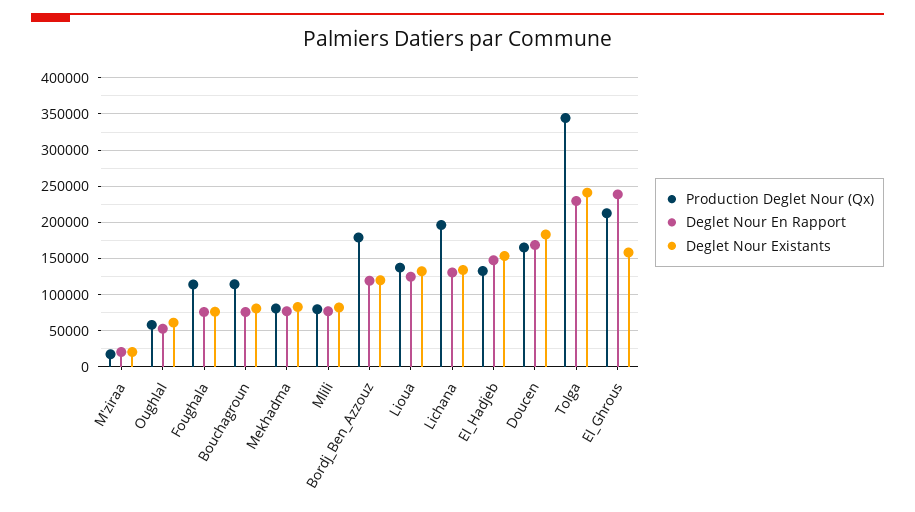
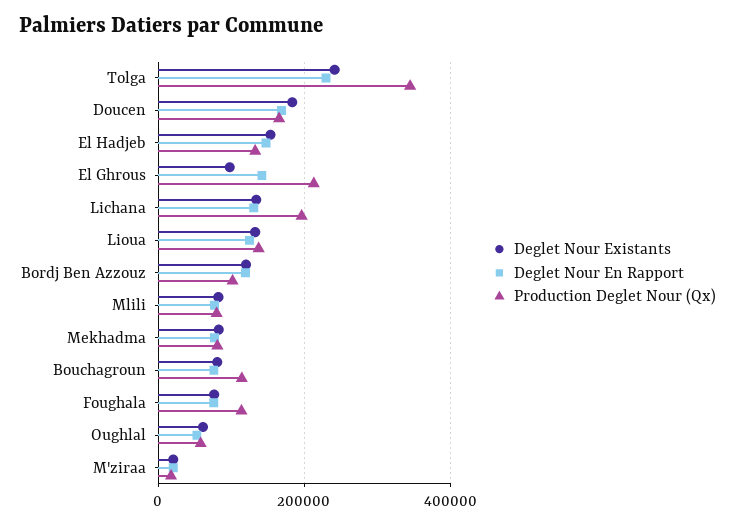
  {
    "Production Deglet Nour (Qx)": {
      "M'ziraa": 20000,
      "Oughlal": 60000,
      "Foughala": 110000,
      "Bouchagroun": 110000,
      "Mekhadma": 80000,
      "Mlili": 80000,
-     "Bordj_Ben_Azzouz": 180000,
+     "Bordj_Ben_Azzouz": 100000,
      "Lioua": 140000,
      "Lichana": 200000,
      "El_Hadjeb": 130000,
      "Doucen": 170000,
      "Tolga": 340000,
      "El_Ghrous": 210000
    },
    "Deglet Nour En Rapport": {
      "M'ziraa": 20000,
      "Oughlal": 50000,
      "Foughala": 80000,
      "Bouchagroun": 80000,
      "Mekhadma": 80000,
      "Mlili": 80000,
      "Bordj_Ben_Azzouz": 120000,
      "Lioua": 120000,
      "Lichana": 130000,
      "El_Hadjeb": 150000,
      "Doucen": 170000,
      "Tolga": 230000,
-     "El_Ghrous": 240000
+     "El_Ghrous": 140000
    },
    "Deglet Nour Existants": {
      "M'ziraa": 20000,
      "Oughlal": 60000,
      "Foughala": 80000,
      "Bouchagroun": 80000,
      "Mekhadma": 80000,
      "Mlili": 80000,
      "Bordj_Ben_Azzouz": 120000,
      "Lioua": 130000,
      "Lichana": 130000,
      "El_Hadjeb": 150000,
      "Doucen": 180000,
      "Tolga": 240000,
-     "El_Ghrous": 160000
+     "El_Ghrous": 100000
    }
  }

